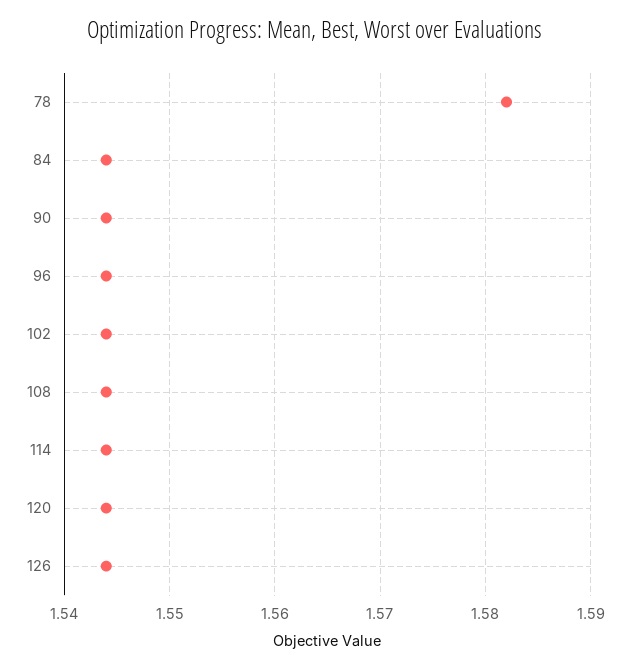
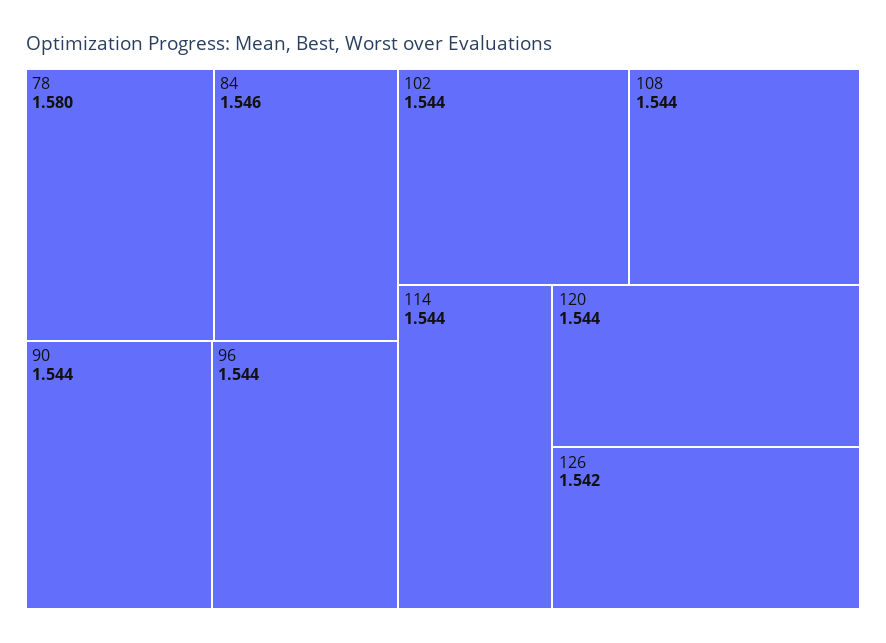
  {
-   "78": 1.582,
+   "78": 1.58,
-   "84": 1.544,
+   "84": 1.546,
    "90": 1.544,
    "96": 1.544,
    "102": 1.544,
    "108": 1.544,
    "114": 1.544,
    "120": 1.544,
-   "126": 1.544
+   "126": 1.542
  }

